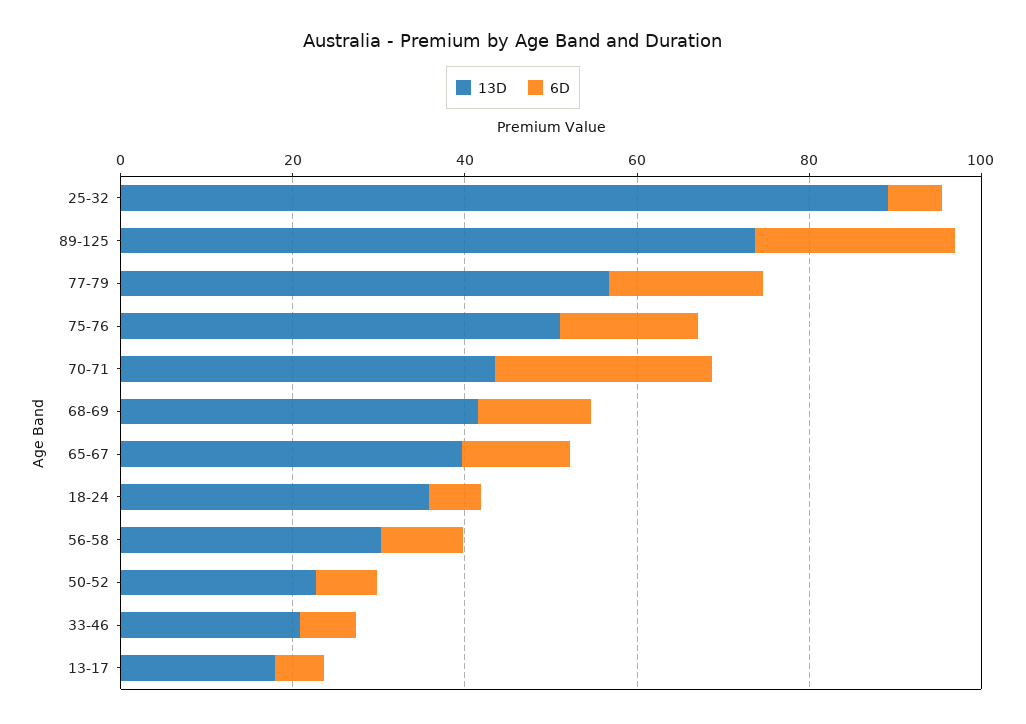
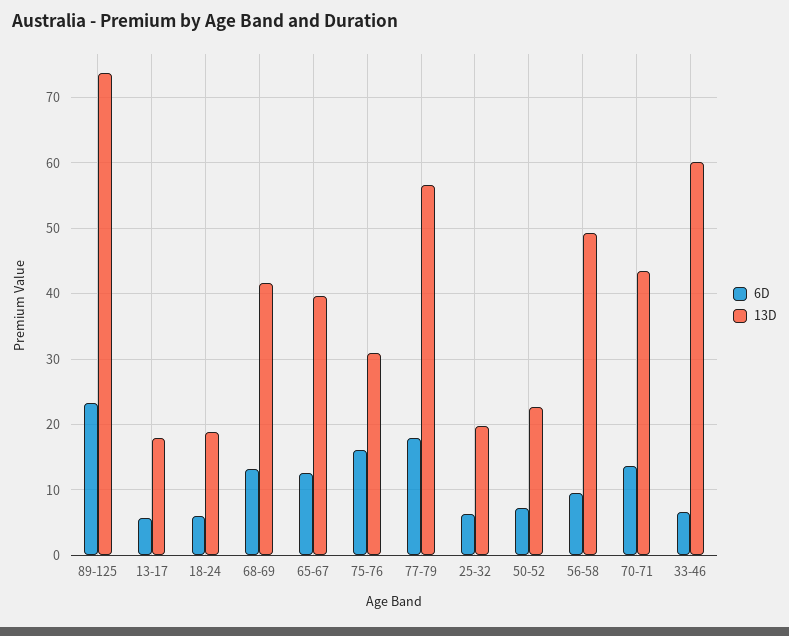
  {
    "13D": {
-     "25-32": 90,
+     "25-32": 20,
      "89-125": 74,
      "77-79": 57,
-     "75-76": 50,
+     "75-76": 31,
      "70-71": 43,
      "68-69": 42,
      "65-67": 40,
-     "18-24": 35,
+     "18-24": 19,
-     "56-58": 30,
+     "56-58": 49,
      "50-52": 23,
-     "33-46": 20,
+     "33-46": 60,
      "13-17": 18
    },
    "6D": {
      "25-32": 6,
      "89-125": 23,
      "77-79": 18,
      "75-76": 16,
-     "70-71": 25,
+     "70-71": 14,
      "68-69": 13,
      "65-67": 13,
      "18-24": 6,
      "56-58": 10,
      "50-52": 7,
      "33-46": 7,
      "13-17": 6
    }
  }

